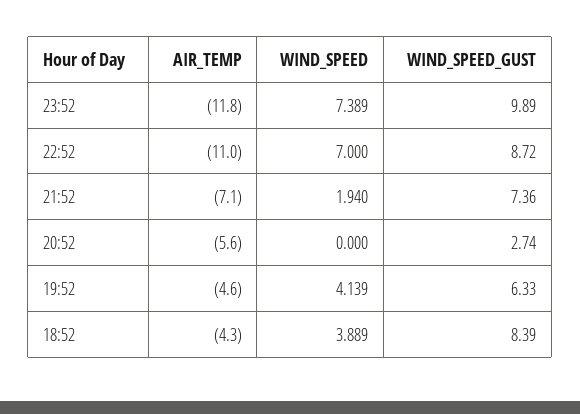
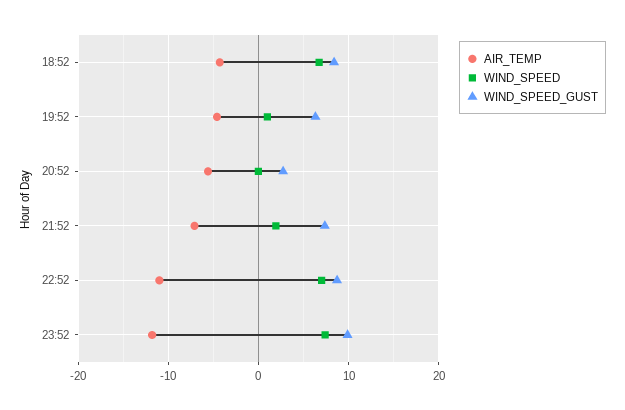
  {
    "AIR_TEMP": {
      "23:52": -11.8,
      "22:52": -11,
      "21:52": -7.1,
      "20:52": -5.6,
      "19:52": -4.6,
      "18:52": -4.3
    },
    "WIND_SPEED": {
      "23:52": 7.389,
      "22:52": 7,
      "21:52": 1.94,
      "20:52": 0,
-     "19:52": 4.139,
+     "19:52": 1,
-     "18:52": 3.889
+     "18:52": 7
    },
    "WIND_SPEED_GUST": {
      "23:52": 9.89,
      "22:52": 8.72,
      "21:52": 7.36,
      "20:52": 2.74,
      "19:52": 6.33,
      "18:52": 8.39
    }
  }

